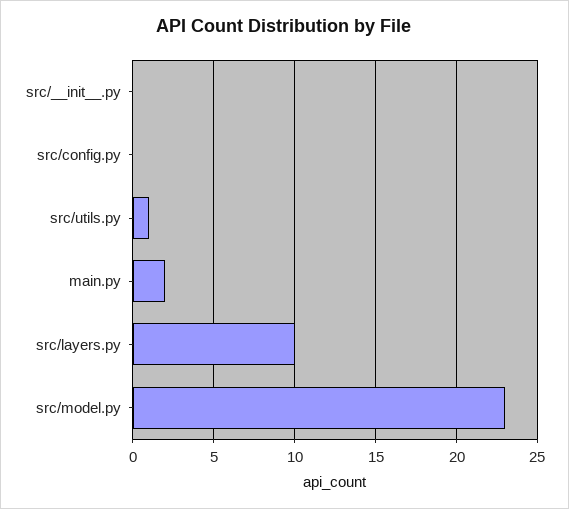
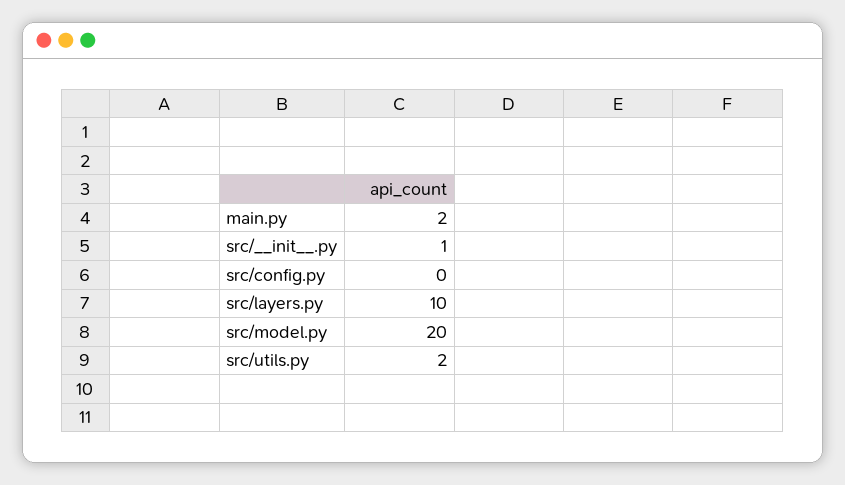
  {
-   "src/__init__.py": 0,
+   "src/__init__.py": 1,
    "src/config.py": 0,
-   "src/utils.py": 1,
+   "src/utils.py": 2,
    "main.py": 2,
    "src/layers.py": 10,
-   "src/model.py": 23
+   "src/model.py": 20
  }

